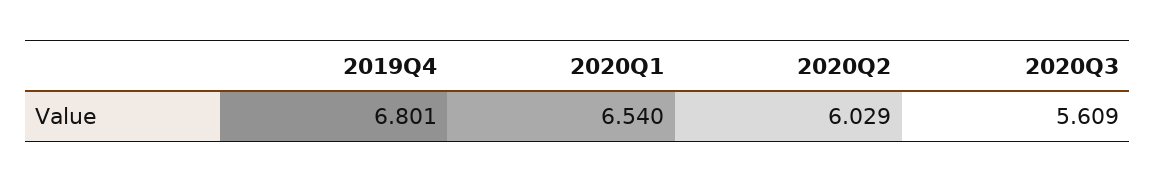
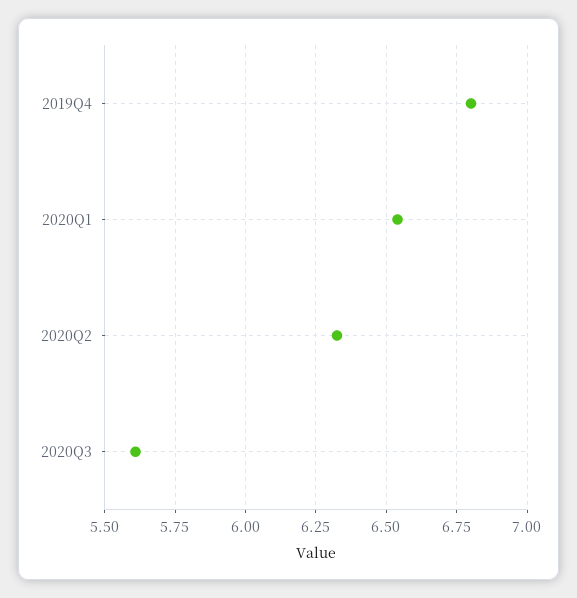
  {
    "2019Q4": 6.801,
    "2020Q1": 6.54,
-   "2020Q2": 6.029,
+   "2020Q2": 6.325,
    "2020Q3": 5.609
  }

